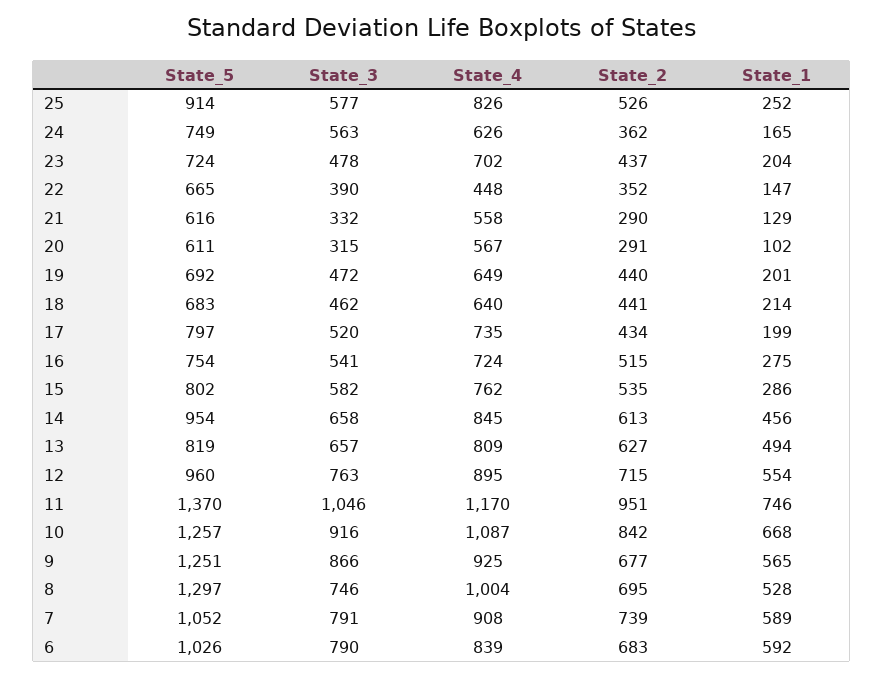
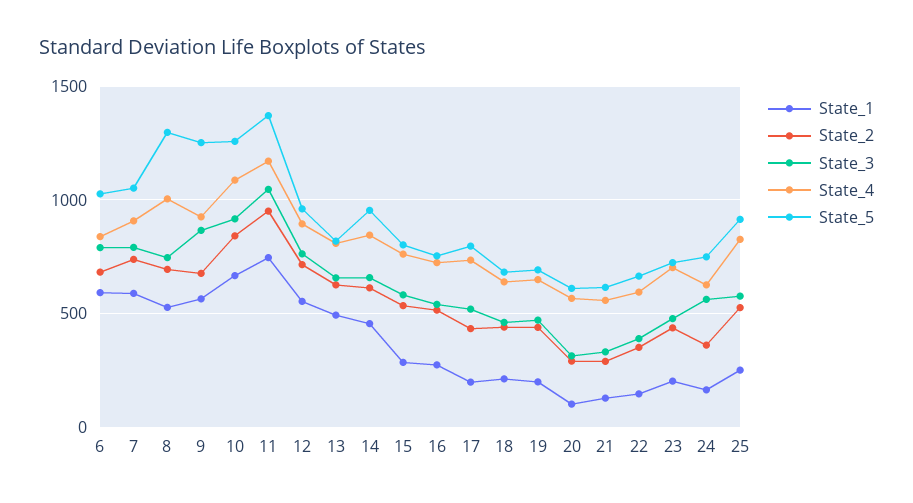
  {
    "State_5": {
      "25": 914,
      "24": 749,
      "23": 724,
      "22": 665,
      "21": 616,
      "20": 611,
      "19": 692,
      "18": 683,
      "17": 797,
      "16": 754,
      "15": 802,
      "14": 954,
      "13": 819,
      "12": 960,
      "11": 1370,
      "10": 1257,
      "9": 1251,
      "8": 1297,
      "7": 1052,
      "6": 1026
    },
    "State_3": {
      "25": 577,
      "24": 563,
      "23": 478,
      "22": 390,
      "21": 332,
      "20": 315,
      "19": 472,
      "18": 462,
      "17": 520,
      "16": 541,
      "15": 582,
      "14": 658,
      "13": 657,
      "12": 763,
      "11": 1046,
      "10": 916,
      "9": 866,
      "8": 746,
      "7": 791,
      "6": 790
    },
    "State_4": {
      "25": 826,
      "24": 626,
      "23": 702,
-     "22": 448,
+     "22": 600,
      "21": 558,
      "20": 567,
      "19": 649,
      "18": 640,
      "17": 735,
      "16": 724,
      "15": 762,
      "14": 845,
      "13": 809,
      "12": 895,
      "11": 1170,
      "10": 1087,
      "9": 925,
      "8": 1004,
      "7": 908,
      "6": 839
    },
    "State_2": {
      "25": 526,
      "24": 362,
      "23": 437,
      "22": 352,
      "21": 290,
      "20": 291,
      "19": 440,
      "18": 441,
      "17": 434,
      "16": 515,
      "15": 535,
      "14": 613,
      "13": 627,
      "12": 715,
      "11": 951,
      "10": 842,
      "9": 677,
      "8": 695,
      "7": 739,
      "6": 683
    },
    "State_1": {
      "25": 252,
      "24": 165,
      "23": 204,
      "22": 147,
      "21": 129,
      "20": 102,
      "19": 201,
      "18": 214,
      "17": 199,
      "16": 275,
      "15": 286,
      "14": 456,
      "13": 494,
      "12": 554,
      "11": 746,
      "10": 668,
      "9": 565,
      "8": 528,
      "7": 589,
      "6": 592
    }
  }

